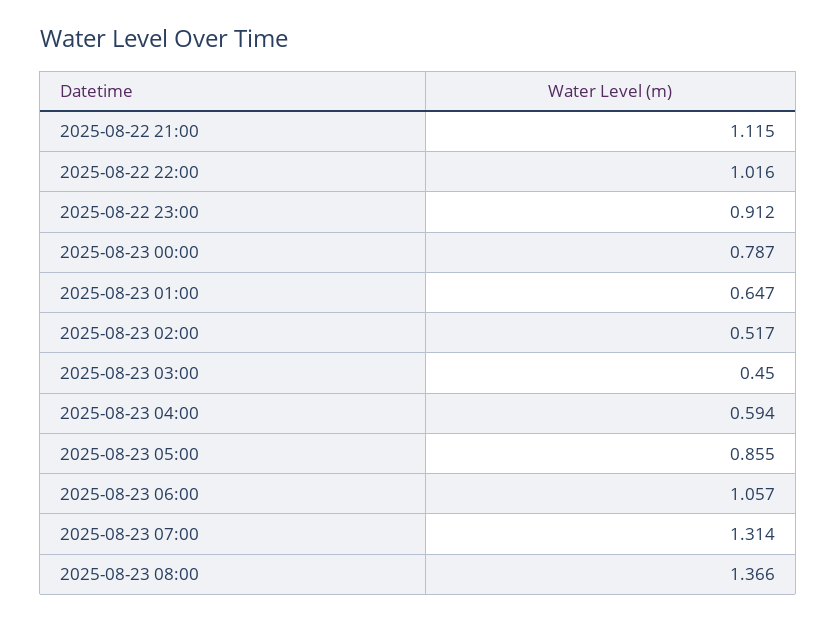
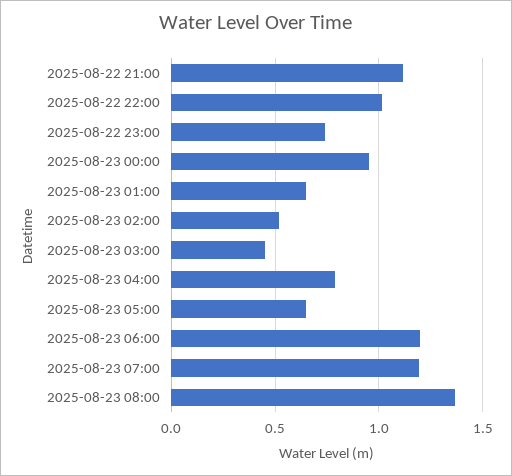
  {
    "2025-08-22 21:00": 1.115,
    "2025-08-22 22:00": 1.016,
-   "2025-08-22 23:00": 0.912,
+   "2025-08-22 23:00": 0.75,
-   "2025-08-23 00:00": 0.787,
+   "2025-08-23 00:00": 0.95,
    "2025-08-23 01:00": 0.647,
    "2025-08-23 02:00": 0.517,
    "2025-08-23 03:00": 0.45,
-   "2025-08-23 04:00": 0.594,
+   "2025-08-23 04:00": 0.8,
-   "2025-08-23 05:00": 0.855,
+   "2025-08-23 05:00": 0.65,
-   "2025-08-23 06:00": 1.057,
+   "2025-08-23 06:00": 1.2,
-   "2025-08-23 07:00": 1.314,
+   "2025-08-23 07:00": 1.2,
    "2025-08-23 08:00": 1.366
  }

